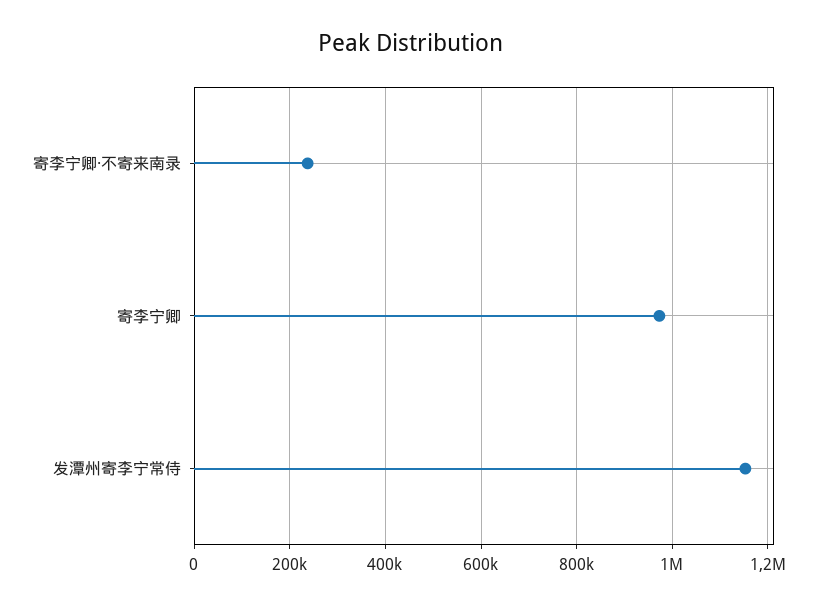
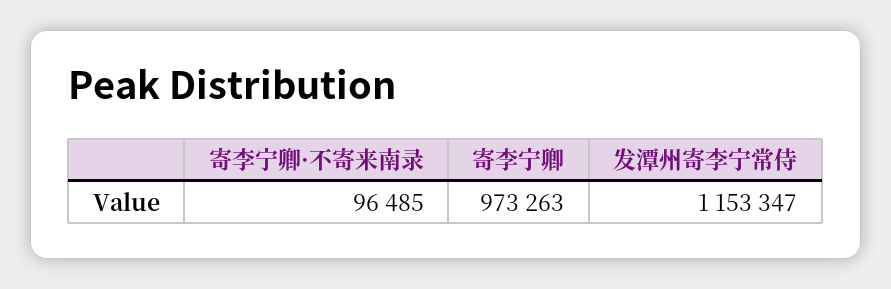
  {
-   "寄李宁卿·不寄来南录": 240000,
+   "寄李宁卿·不寄来南录": 96485,
    "寄李宁卿": 973263,
    "发潭州寄李宁常侍": 1153347
  }

